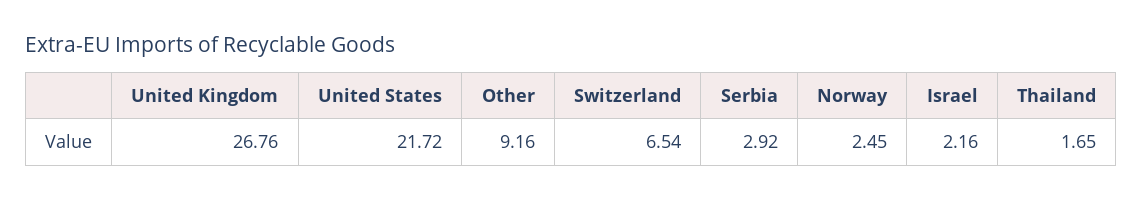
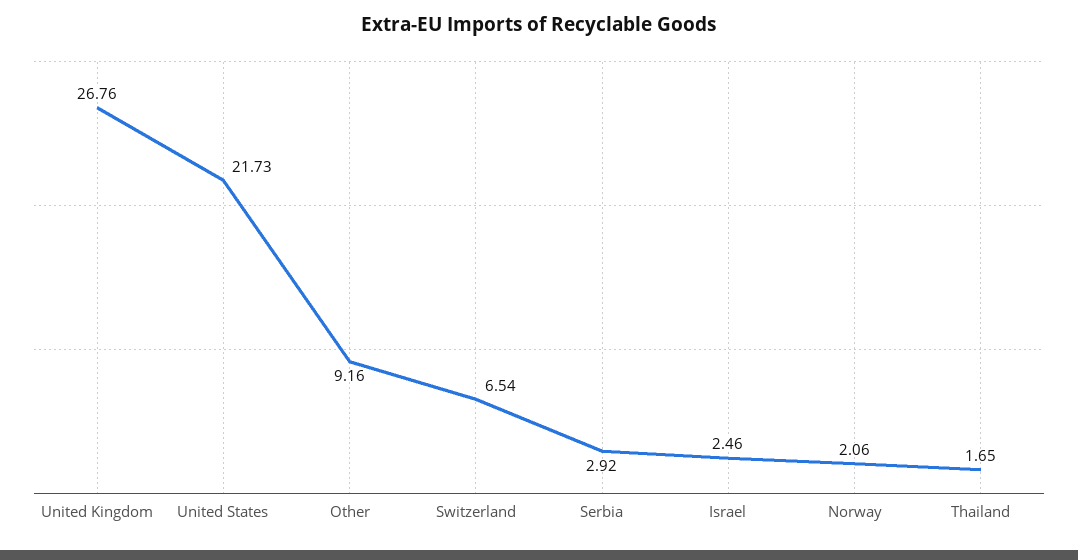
  {
    "United Kingdom": 26.76,
-   "United States": 21.72,
+   "United States": 21.73,
    "Other": 9.16,
    "Switzerland": 6.54,
    "Serbia": 2.92,
-   "Norway": 2.45,
+   "Norway": 2.06,
-   "Israel": 2.16,
+   "Israel": 2.46,
    "Thailand": 1.65
  }

